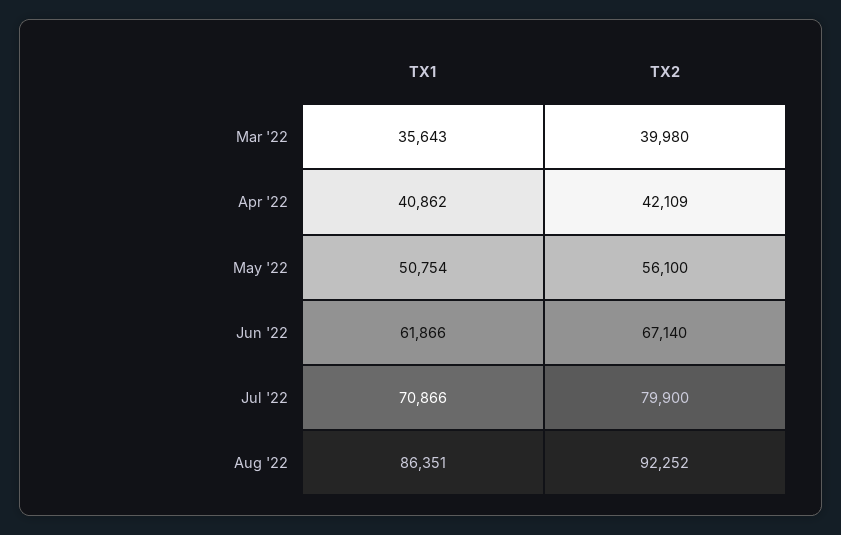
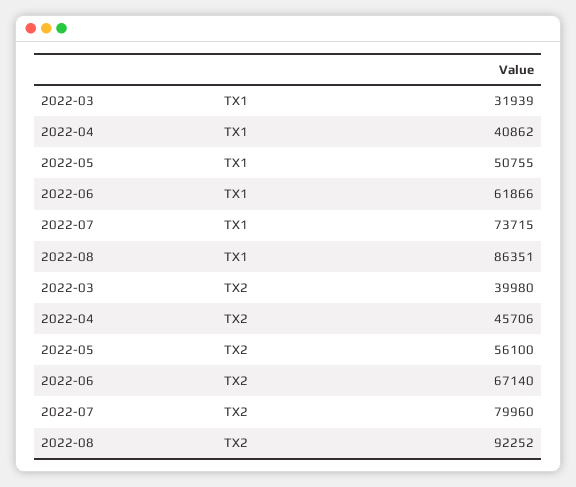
  {
    "TX1": {
-     "Mar '22": 35643,
+     "Mar '22": 31939,
      "Apr '22": 40862,
-     "May '22": 50754,
+     "May '22": 50755,
      "Jun '22": 61866,
-     "Jul '22": 70866,
+     "Jul '22": 73715,
      "Aug '22": 86351
    },
    "TX2": {
      "Mar '22": 39980,
-     "Apr '22": 42109,
+     "Apr '22": 45706,
      "May '22": 56100,
      "Jun '22": 67140,
-     "Jul '22": 79900,
+     "Jul '22": 79960,
      "Aug '22": 92252
    }
  }

